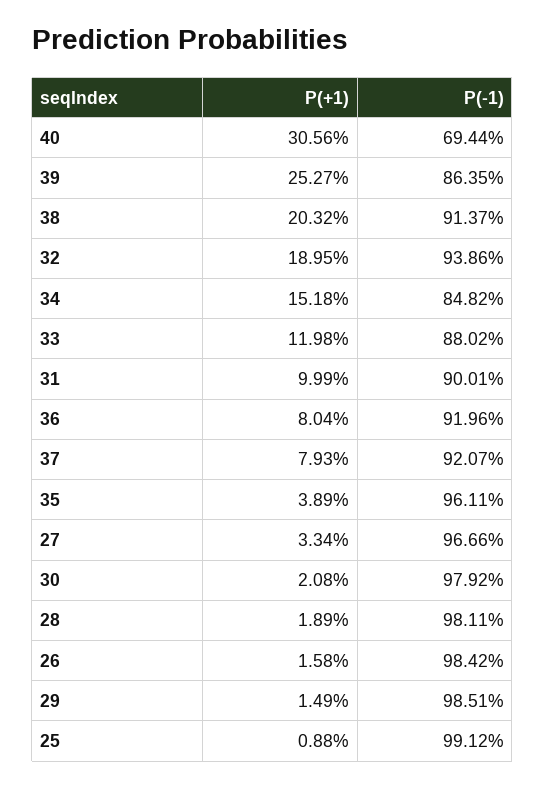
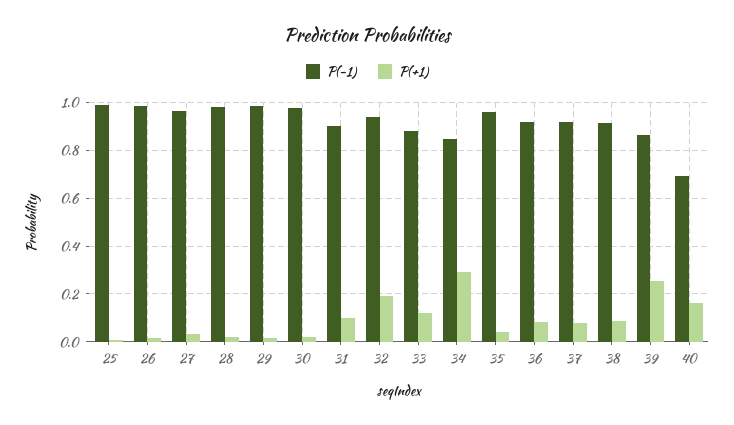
  {
    "P(+1)": {
-     "40": 0.3056,
+     "40": 0.15,
      "39": 0.2527,
-     "38": 0.2032,
+     "38": 0.1,
      "32": 0.1895,
-     "34": 0.1518,
+     "34": 0.3,
      "33": 0.1198,
      "31": 0.0999,
      "36": 0.0804,
      "37": 0.0793,
      "35": 0.0389,
      "27": 0.0334,
      "30": 0.0208,
      "28": 0.0189,
      "26": 0.0158,
      "29": 0.0149,
      "25": 0.0088
    },
    "P(-1)": {
      "40": 0.6944,
      "39": 0.8635,
      "38": 0.9137,
      "32": 0.9386,
      "34": 0.8482,
      "33": 0.8802,
      "31": 0.9001,
      "36": 0.9196,
      "37": 0.9207,
      "35": 0.9611,
      "27": 0.9666,
      "30": 0.9792,
      "28": 0.9811,
      "26": 0.9842,
      "29": 0.9851,
      "25": 0.9912
    }
  }

